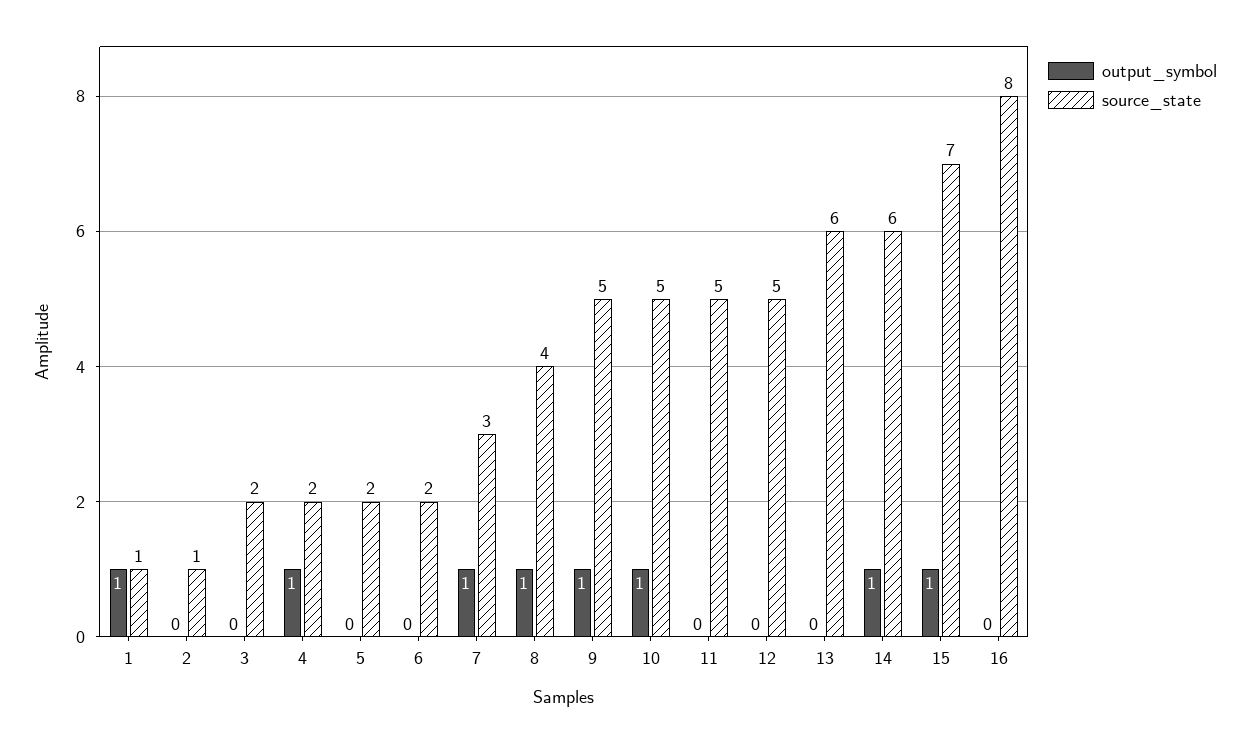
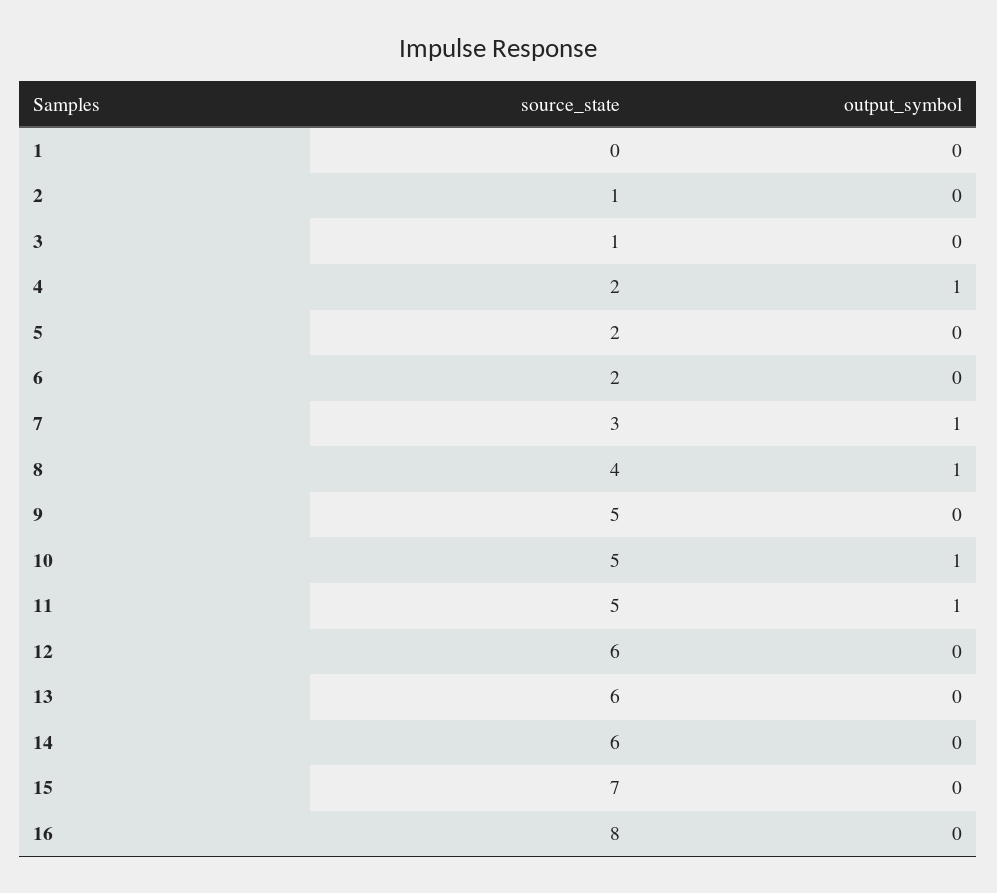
  {
    "output_symbol": {
-     "1": 1,
+     "1": 0,
      "2": 0,
      "3": 0,
      "4": 1,
      "5": 0,
      "6": 0,
      "7": 1,
      "8": 1,
-     "9": 1,
+     "9": 0,
      "10": 1,
-     "11": 0,
+     "11": 1,
      "12": 0,
      "13": 0,
-     "14": 1,
+     "14": 0,
-     "15": 1,
+     "15": 0,
      "16": 0
    },
    "source_state": {
-     "1": 1,
+     "1": 0,
      "2": 1,
-     "3": 2,
+     "3": 1,
      "4": 2,
      "5": 2,
      "6": 2,
      "7": 3,
      "8": 4,
      "9": 5,
      "10": 5,
      "11": 5,
-     "12": 5,
+     "12": 6,
      "13": 6,
      "14": 6,
      "15": 7,
      "16": 8
    }
  }

